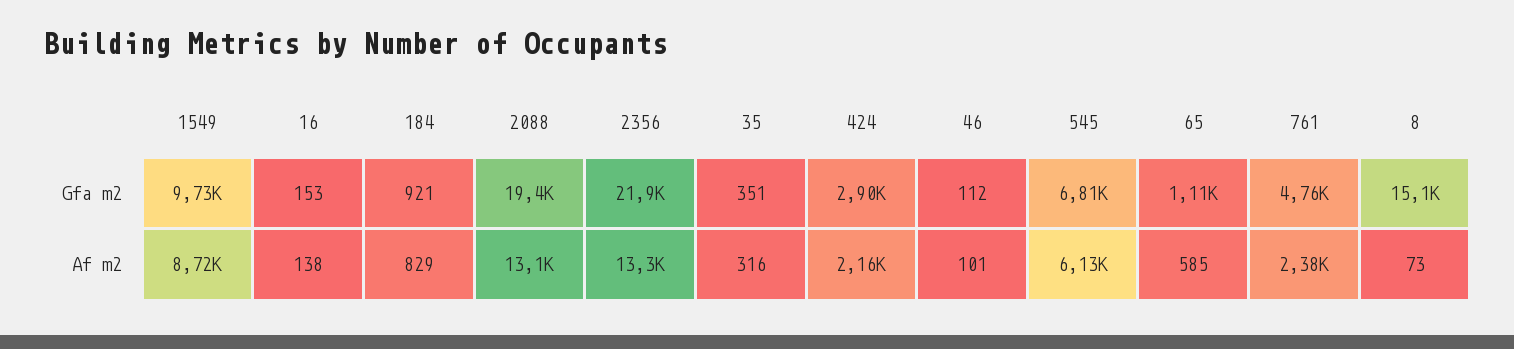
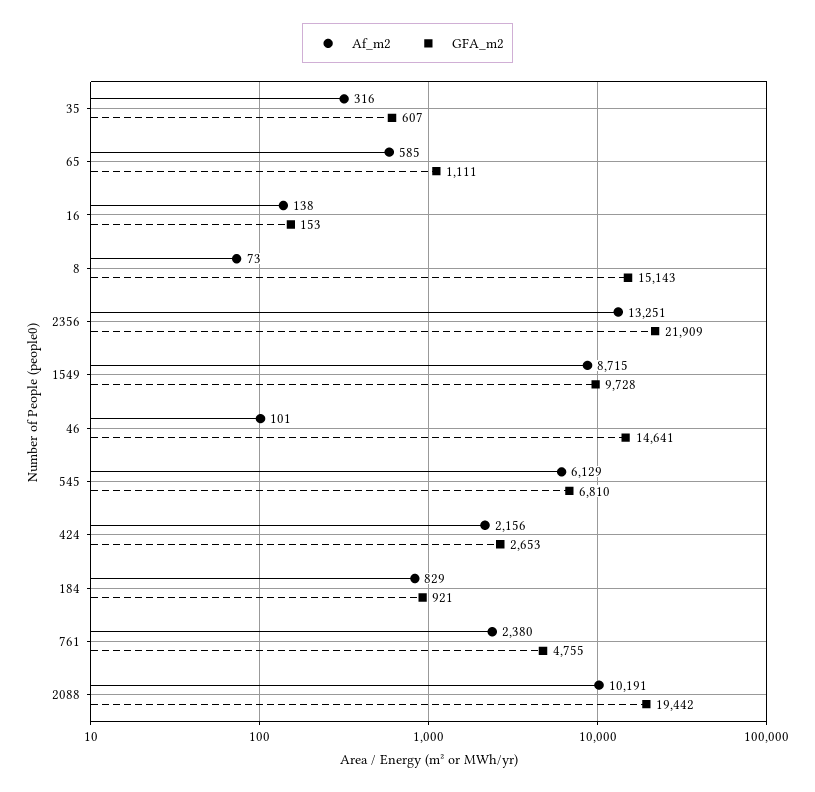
  {
    "Gfa m2": {
      "1549": 9728,
      "16": 153,
      "184": 921,
      "2088": 19442,
      "2356": 21909,
-     "35": 351,
+     "35": 607,
-     "424": 2900,
+     "424": 2653,
-     "46": 112,
+     "46": 14641,
      "545": 6810,
      "65": 1111,
      "761": 4755,
      "8": 15143
    },
    "Af m2": {
      "1549": 8715,
      "16": 138,
      "184": 829,
-     "2088": 13100,
+     "2088": 10191,
      "2356": 13251,
      "35": 316,
      "424": 2156,
      "46": 101,
      "545": 6129,
      "65": 585,
      "761": 2380,
      "8": 73
    }
  }

